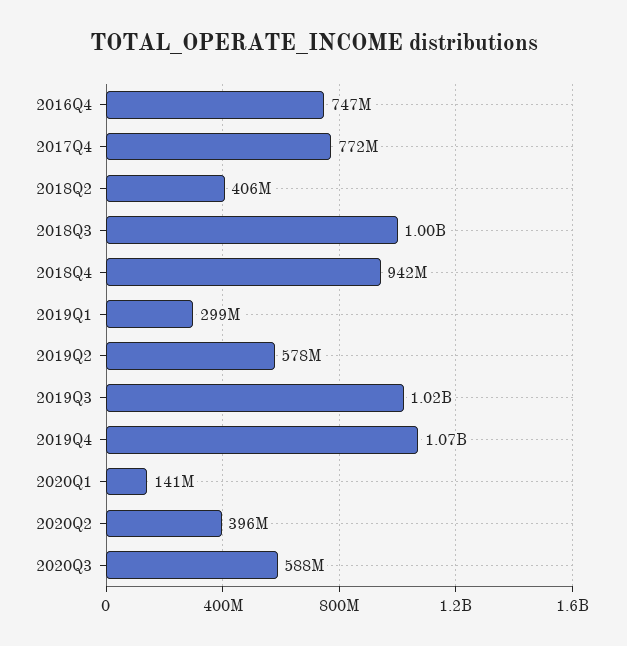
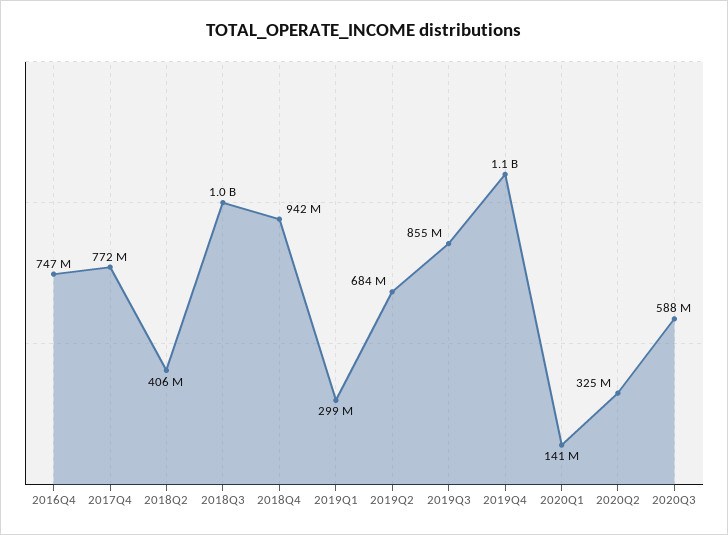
  {
    "2016Q4": 747000000,
    "2017Q4": 772000000,
    "2018Q2": 406000000,
    "2018Q3": 1000000000,
    "2018Q4": 942000000,
    "2019Q1": 299000000,
-   "2019Q2": 578000000,
+   "2019Q2": 684000000,
-   "2019Q3": 1020000000,
+   "2019Q3": 855000000,
    "2019Q4": 1070000000,
    "2020Q1": 141000000,
-   "2020Q2": 396000000,
+   "2020Q2": 325000000,
    "2020Q3": 588000000
  }

